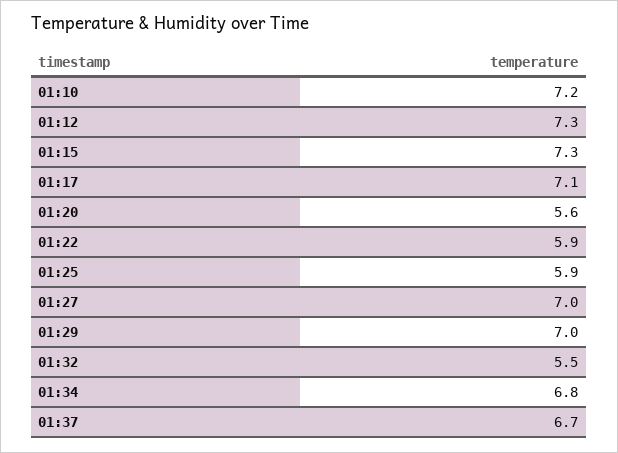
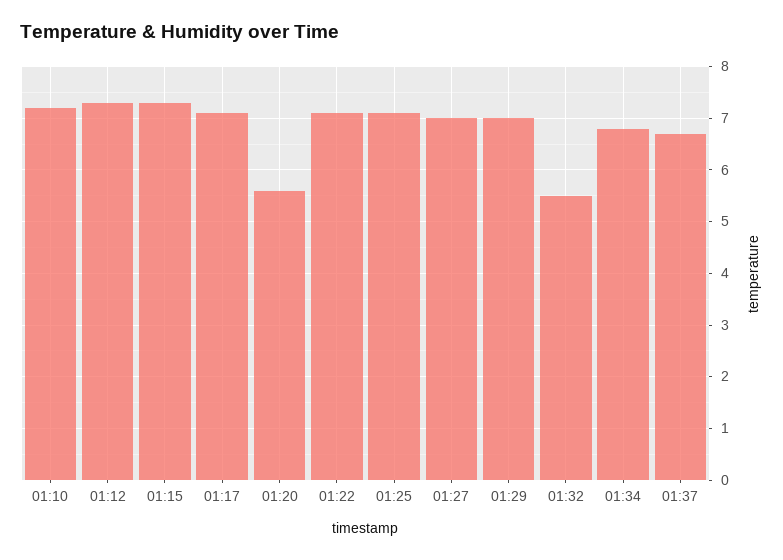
  {
    "01:10": 7.2,
    "01:12": 7.3,
    "01:15": 7.3,
    "01:17": 7.1,
    "01:20": 5.6,
-   "01:22": 5.9,
+   "01:22": 7,
-   "01:25": 5.9,
+   "01:25": 7,
    "01:27": 7,
    "01:29": 7,
    "01:32": 5.5,
    "01:34": 6.8,
    "01:37": 6.7
  }

